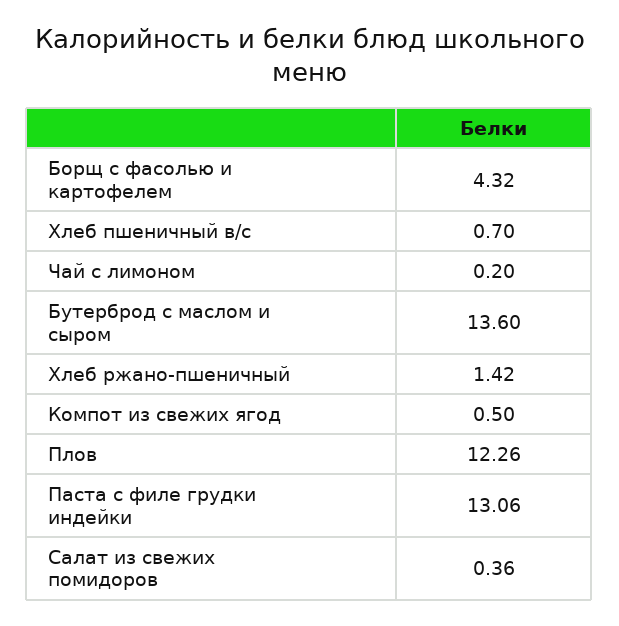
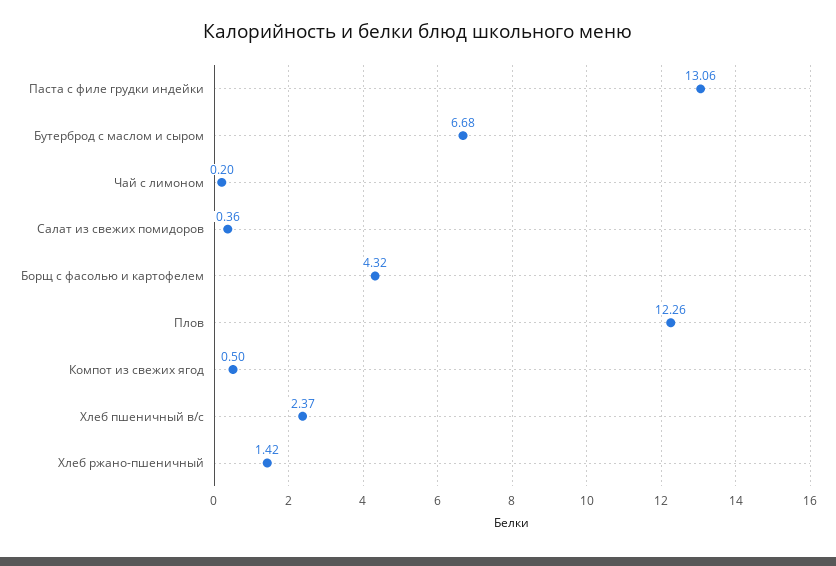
  {
    "Борщ с фасолью и картофелем": 4.32,
-   "Хлеб пшеничный в/с": 0.7,
+   "Хлеб пшеничный в/с": 2.37,
    "Чай с лимоном": 0.2,
-   "Бутерброд с маслом и сыром": 13.6,
+   "Бутерброд с маслом и сыром": 6.68,
    "Хлеб ржано-пшеничный": 1.42,
    "Компот из свежих ягод": 0.5,
    "Плов": 12.26,
    "Паста с филе грудки индейки": 13.06,
    "Салат из свежих помидоров": 0.36
  }

